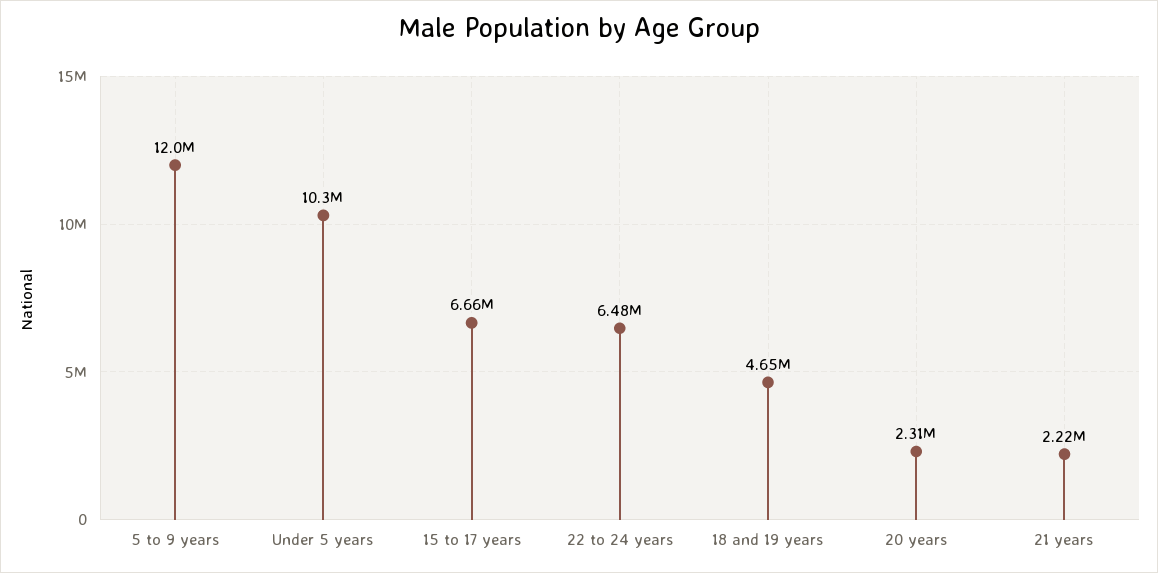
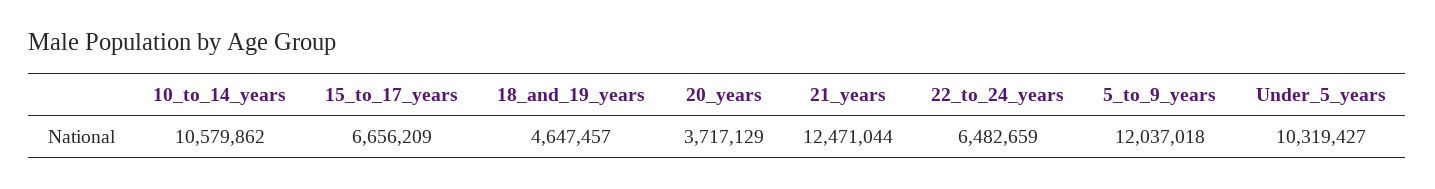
  {
    "5 to 9 years": 12037018,
    "Under 5 years": 10319427,
    "15 to 17 years": 6656209,
    "22 to 24 years": 6482659,
    "18 and 19 years": 4647457,
-   "20 years": 2310000,
+   "20 years": 3717129,
-   "21 years": 2220000
+   "21 years": 12471044,
+   "10_to_14_years": 10579862
  }

